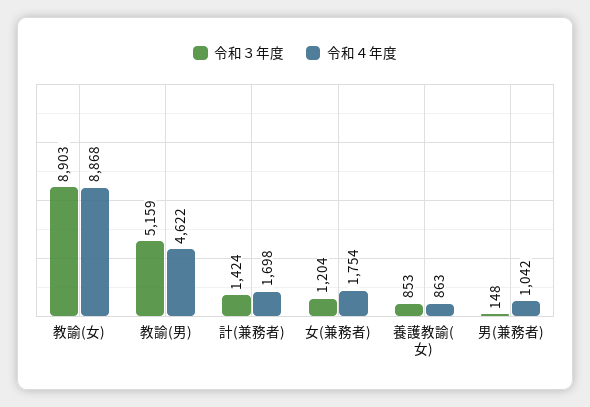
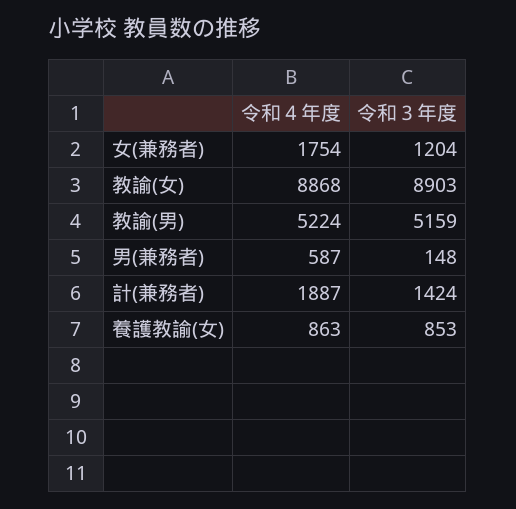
  {
    "令和３年度": {
      "教諭(女)": 8903,
      "教諭(男)": 5159,
      "計(兼務者)": 1424,
      "女(兼務者)": 1204,
      "養護教諭(女)": 853,
      "男(兼務者)": 148
    },
    "令和４年度": {
      "教諭(女)": 8868,
-     "教諭(男)": 4622,
+     "教諭(男)": 5224,
-     "計(兼務者)": 1698,
+     "計(兼務者)": 1887,
      "女(兼務者)": 1754,
      "養護教諭(女)": 863,
-     "男(兼務者)": 1042
+     "男(兼務者)": 587
    }
  }

